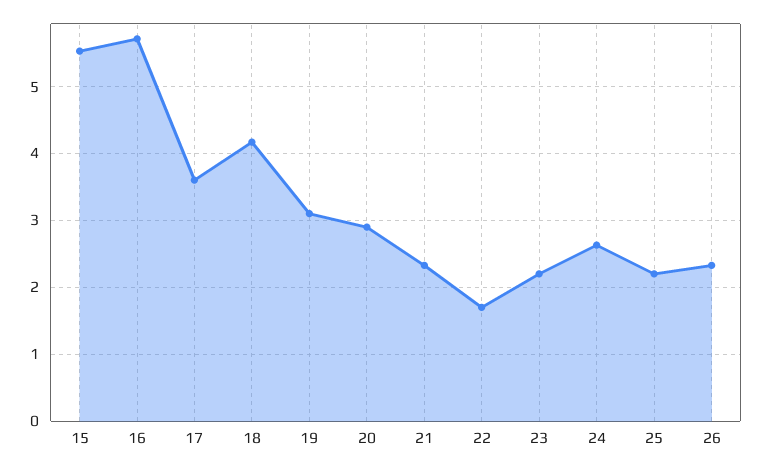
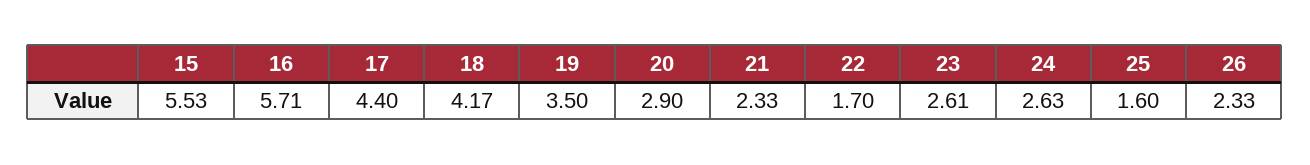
  {
    "15": 5.53,
    "16": 5.71,
-   "17": 3.6,
+   "17": 4.4,
    "18": 4.17,
-   "19": 3.1,
+   "19": 3.5,
    "20": 2.9,
    "21": 2.33,
    "22": 1.7,
-   "23": 2.2,
+   "23": 2.61,
    "24": 2.63,
-   "25": 2.2,
+   "25": 1.6,
    "26": 2.33
  }

